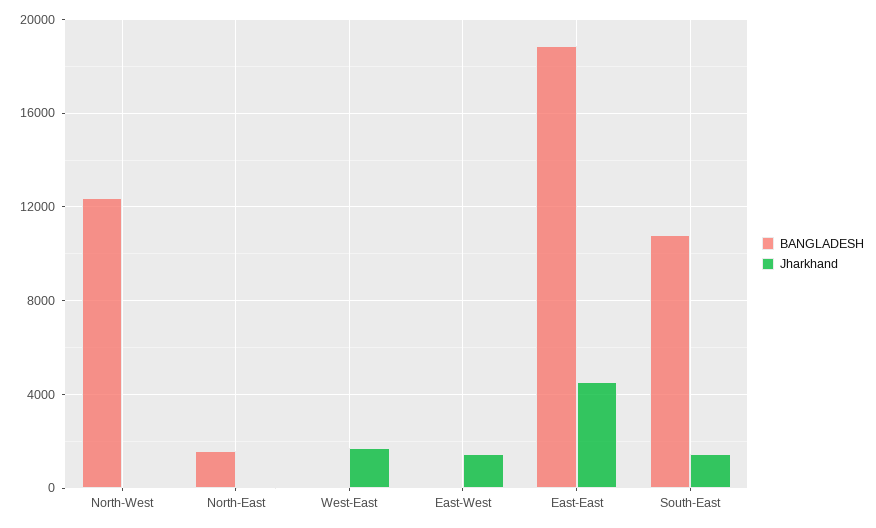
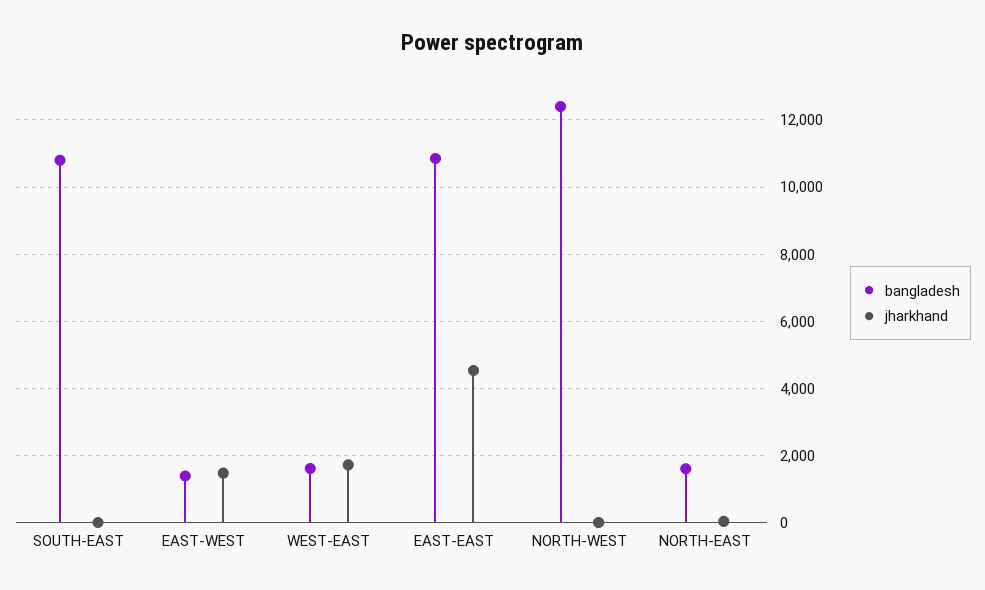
  {
    "BANGLADESH": {
      "North-West": 12400,
      "North-East": 1600,
-     "West-East": 0,
+     "West-East": 1600,
-     "East-West": 0,
+     "East-West": 1400,
-     "East-East": 19000,
+     "East-East": 10800,
      "South-East": 10800
    },
    "Jharkhand": {
      "North-West": 0,
      "North-East": 0,
      "West-East": 1800,
      "East-West": 1400,
      "East-East": 4600,
-     "South-East": 1500
+     "South-East": 0
    }
  }

